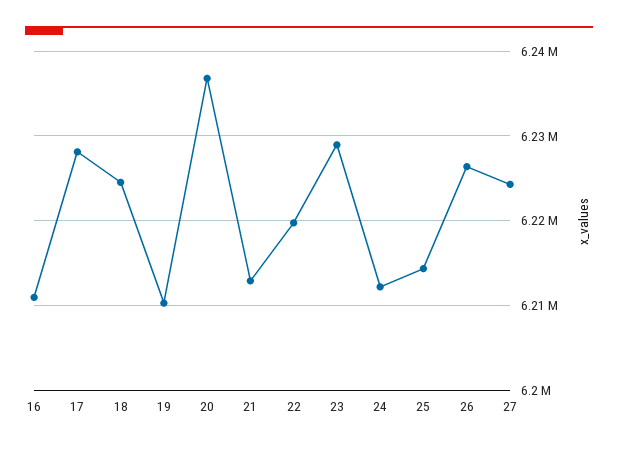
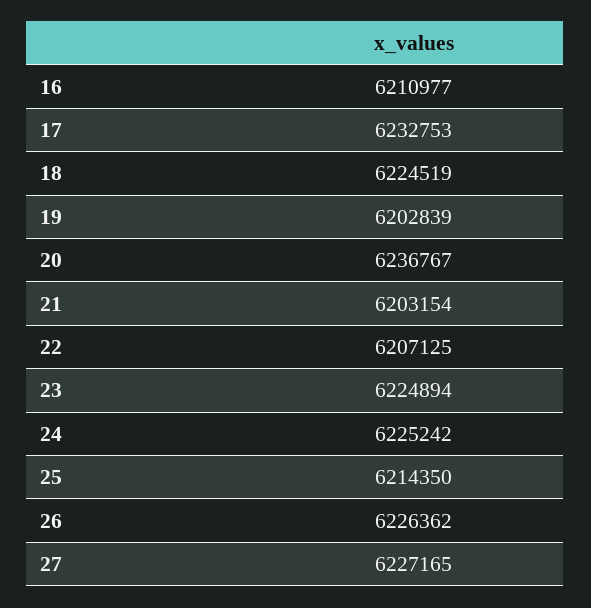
  {
    "16": 6210977,
-   "17": 6228000,
+   "17": 6232753,
    "18": 6224519,
-   "19": 6210000,
+   "19": 6202839,
    "20": 6236767,
-   "21": 6213000,
+   "21": 6203154,
-   "22": 6220000,
+   "22": 6207125,
-   "23": 6229000,
+   "23": 6224894,
-   "24": 6212000,
+   "24": 6225242,
    "25": 6214350,
    "26": 6226362,
-   "27": 6224000
+   "27": 6227165
  }

